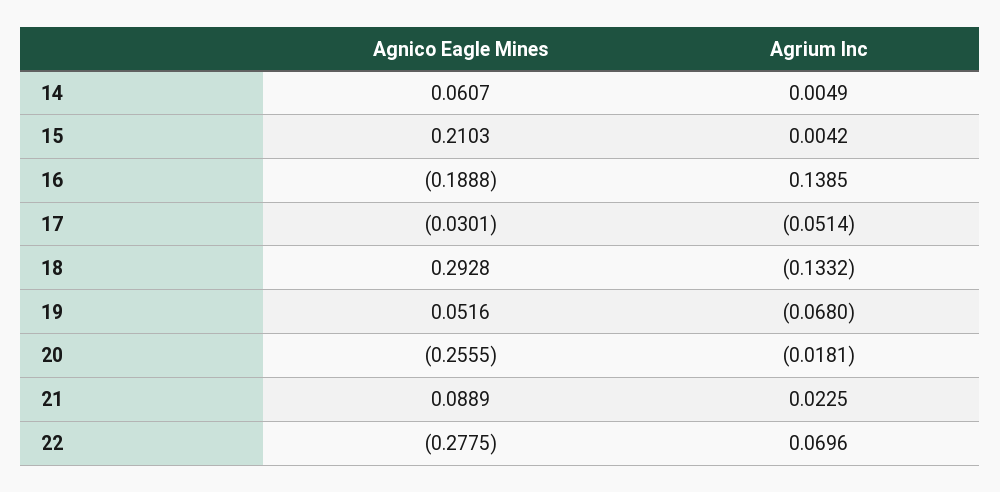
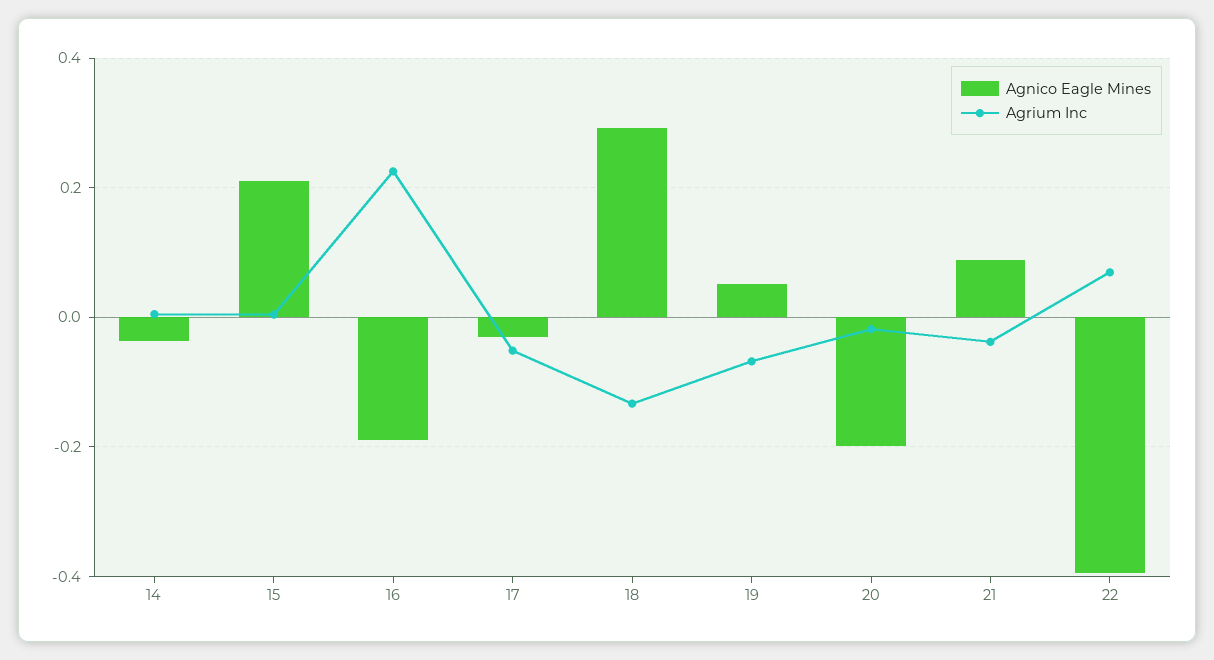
  {
    "Agnico Eagle Mines": {
-     "14": 0.0607,
+     "14": -0.04,
      "15": 0.2103,
      "16": -0.1888,
      "17": -0.0301,
      "18": 0.2928,
      "19": 0.0516,
-     "20": -0.2555,
+     "20": -0.2,
      "21": 0.0889,
-     "22": -0.2775
+     "22": -0.4
    },
    "Agrium Inc": {
      "14": 0.0049,
      "15": 0.0042,
-     "16": 0.1385,
+     "16": 0.22,
      "17": -0.0514,
      "18": -0.1332,
      "19": -0.068,
      "20": -0.0181,
-     "21": 0.0225,
+     "21": -0.04,
      "22": 0.0696
    }
  }

